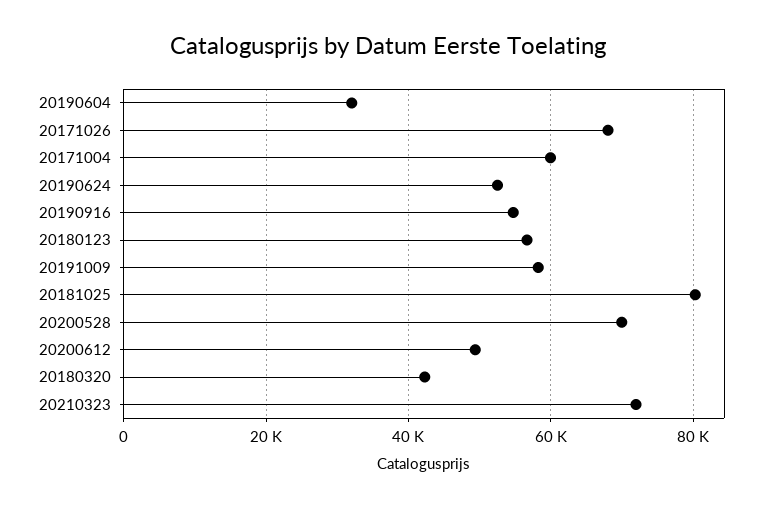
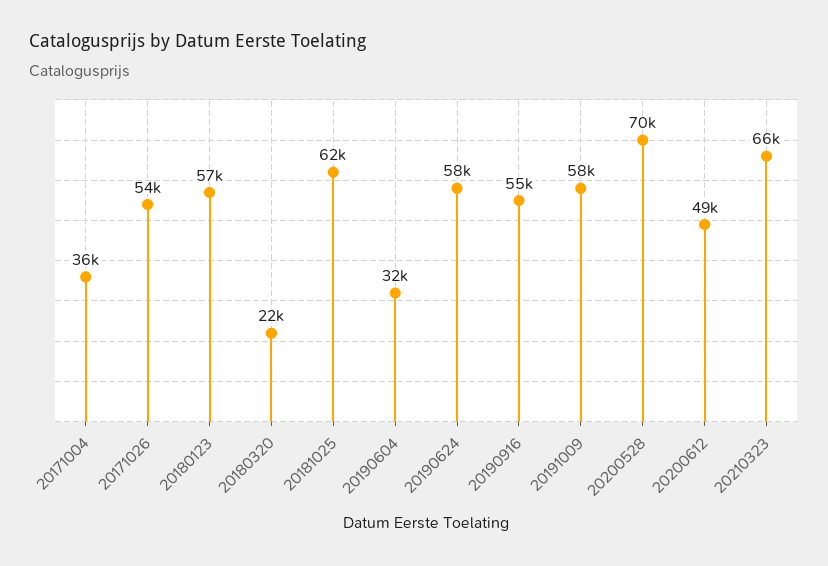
  {
    "20190604": 32000,
-   "20171026": 68000,
+   "20171026": 54000,
-   "20171004": 60000,
+   "20171004": 36000,
-   "20190624": 52000,
+   "20190624": 58000,
    "20190916": 55000,
    "20180123": 57000,
    "20191009": 58000,
-   "20181025": 80000,
+   "20181025": 62000,
    "20200528": 70000,
    "20200612": 49000,
-   "20180320": 42000,
+   "20180320": 22000,
-   "20210323": 72000
+   "20210323": 66000
  }

